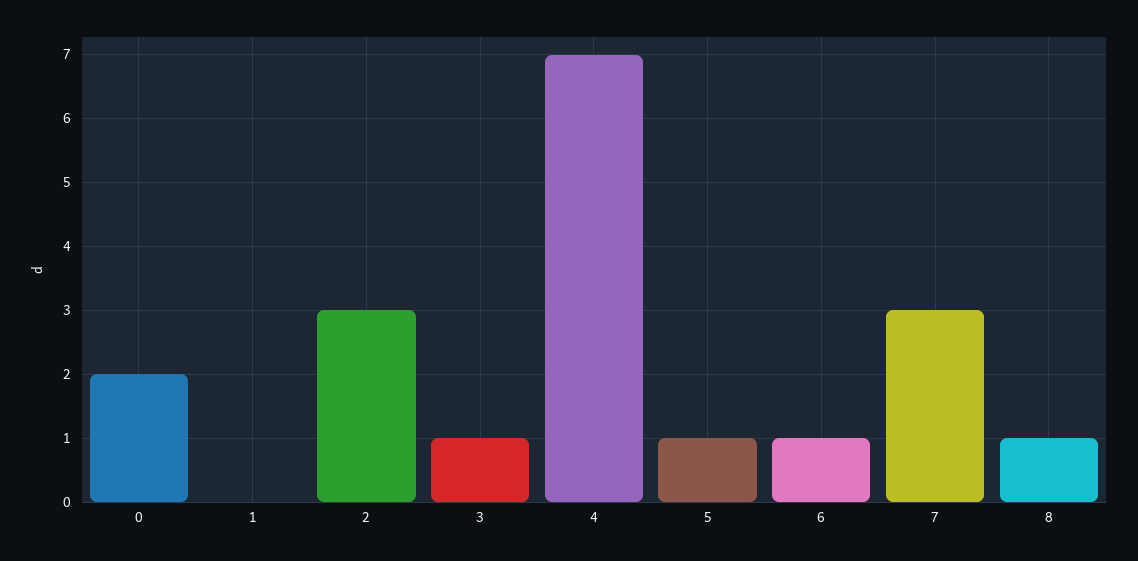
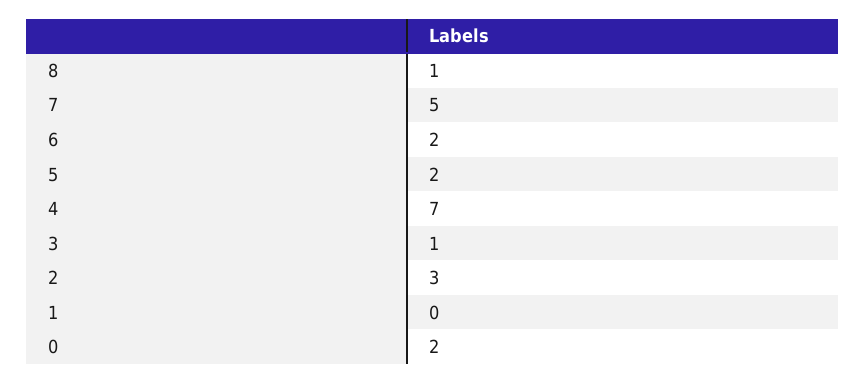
  {
    "0": 2,
    "1": 0,
    "2": 3,
    "3": 1,
    "4": 7,
-   "5": 1,
+   "5": 2,
-   "6": 1,
+   "6": 2,
-   "7": 3,
+   "7": 5,
    "8": 1
  }

